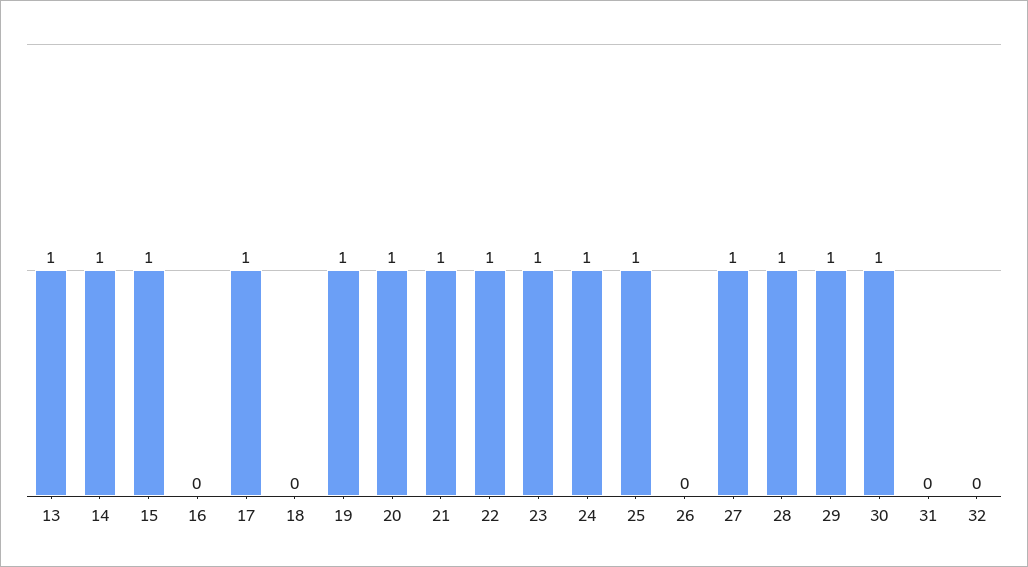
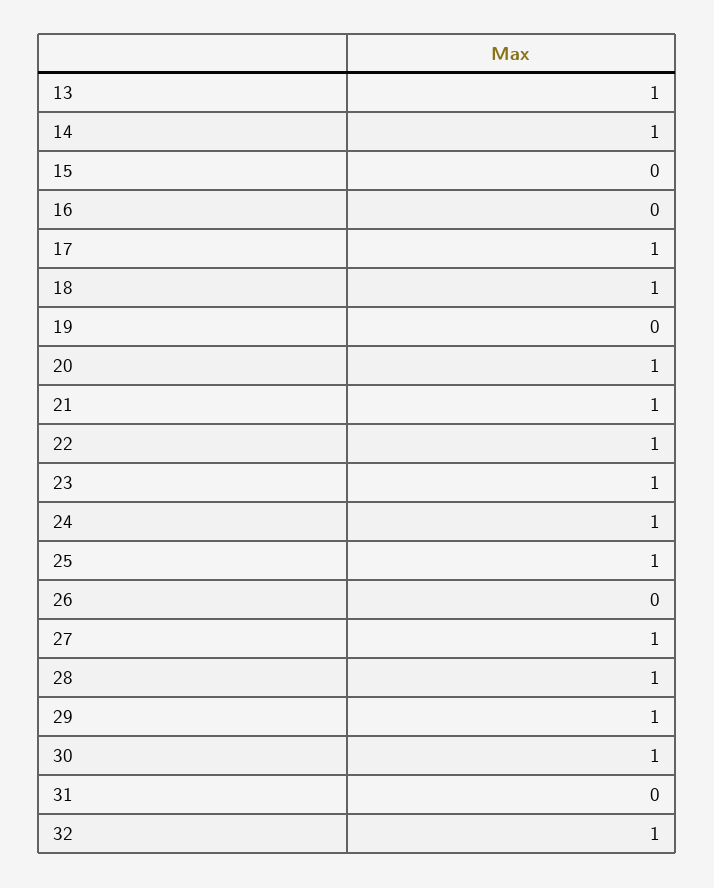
  {
    "13": 1,
    "14": 1,
-   "15": 1,
+   "15": 0,
    "16": 0,
    "17": 1,
-   "18": 0,
+   "18": 1,
-   "19": 1,
+   "19": 0,
    "20": 1,
    "21": 1,
    "22": 1,
    "23": 1,
    "24": 1,
    "25": 1,
    "26": 0,
    "27": 1,
    "28": 1,
    "29": 1,
    "30": 1,
    "31": 0,
-   "32": 0
+   "32": 1
  }

